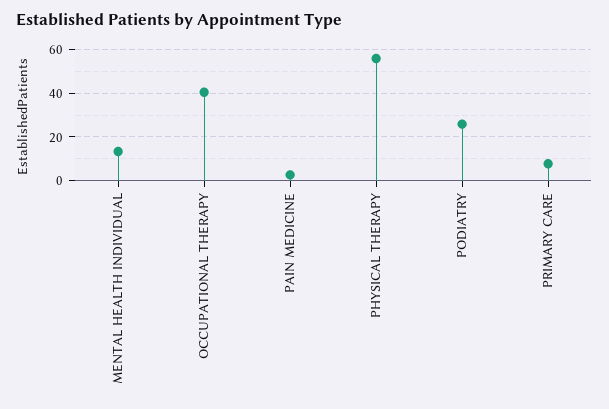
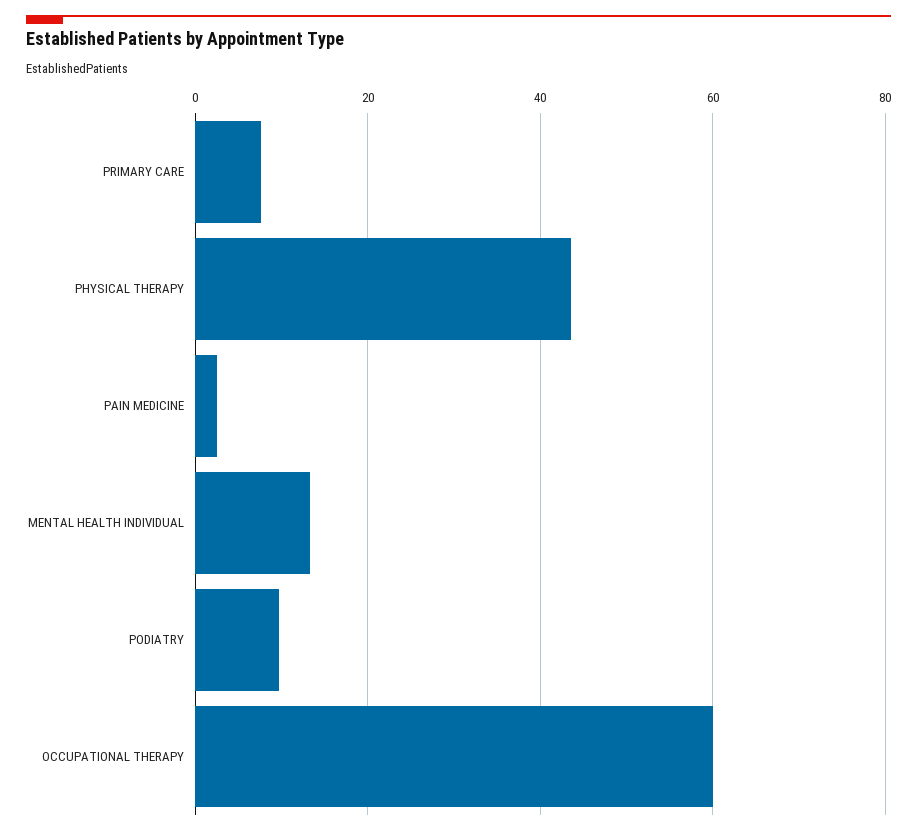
  {
    "MENTAL HEALTH INDIVIDUAL": 14,
-   "OCCUPATIONAL THERAPY": 40,
+   "OCCUPATIONAL THERAPY": 60,
    "PAIN MEDICINE": 2,
-   "PHYSICAL THERAPY": 55,
+   "PHYSICAL THERAPY": 44,
-   "PODIATRY": 25,
+   "PODIATRY": 10,
    "PRIMARY CARE": 8
  }

